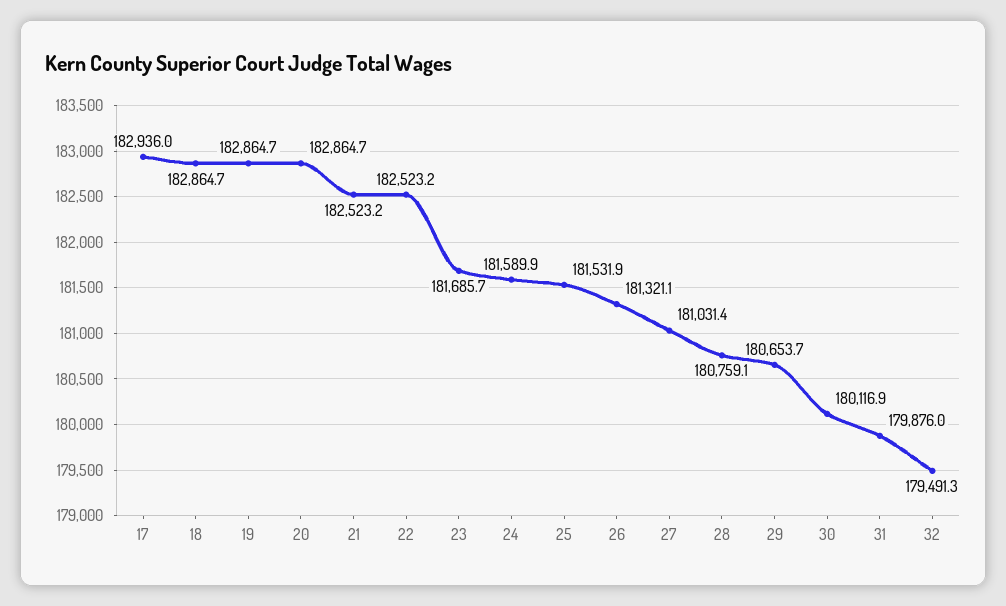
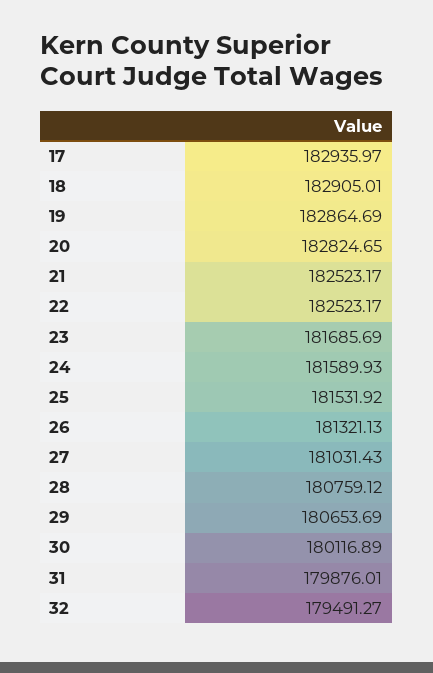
  {
    "17": 182935.97,
-   "18": 182864.7,
+   "18": 182905.01,
    "19": 182864.69,
-   "20": 182864.7,
+   "20": 182824.65,
    "21": 182523.17,
    "22": 182523.17,
    "23": 181685.69,
    "24": 181589.93,
    "25": 181531.92,
    "26": 181321.13,
    "27": 181031.43,
    "28": 180759.12,
    "29": 180653.69,
    "30": 180116.89,
    "31": 179876.01,
    "32": 179491.27
  }

